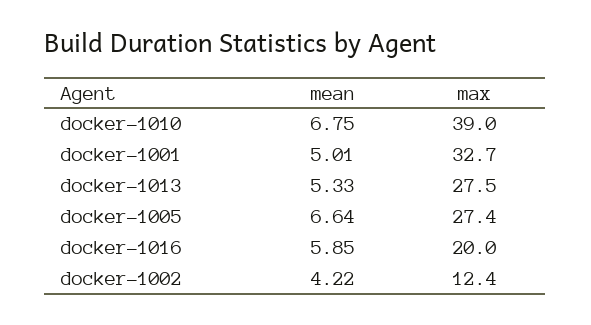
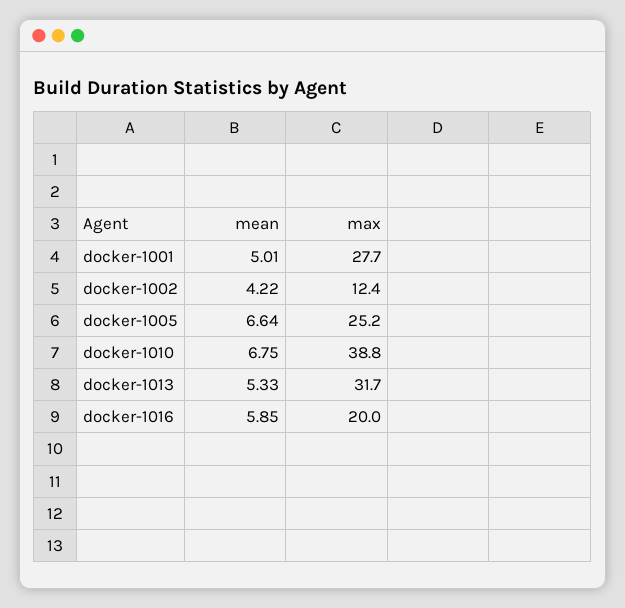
  {
    "mean": {
      "docker-1010": 6.75,
      "docker-1001": 5.01,
      "docker-1013": 5.33,
      "docker-1005": 6.64,
      "docker-1016": 5.85,
      "docker-1002": 4.22
    },
    "max": {
-     "docker-1010": 39,
+     "docker-1010": 38.8,
-     "docker-1001": 32.7,
+     "docker-1001": 27.7,
-     "docker-1013": 27.5,
+     "docker-1013": 31.7,
-     "docker-1005": 27.4,
+     "docker-1005": 25.2,
      "docker-1016": 20,
      "docker-1002": 12.4
    }
  }

